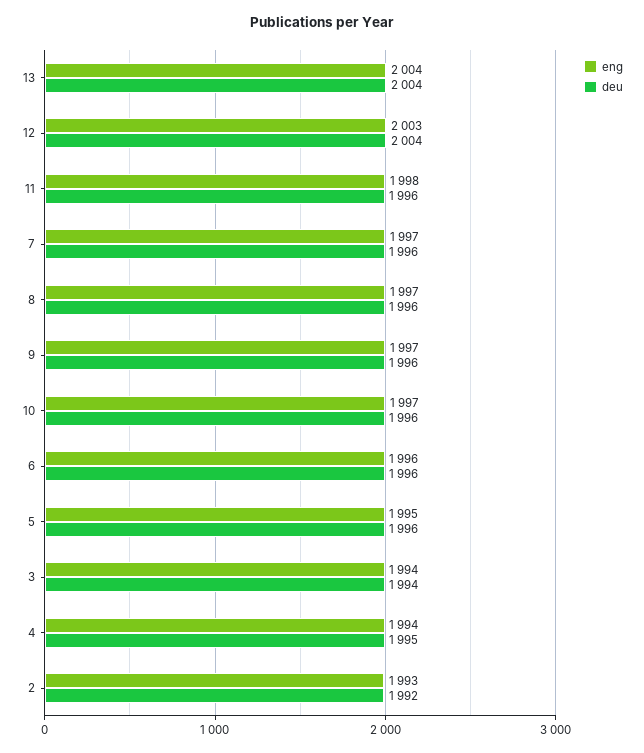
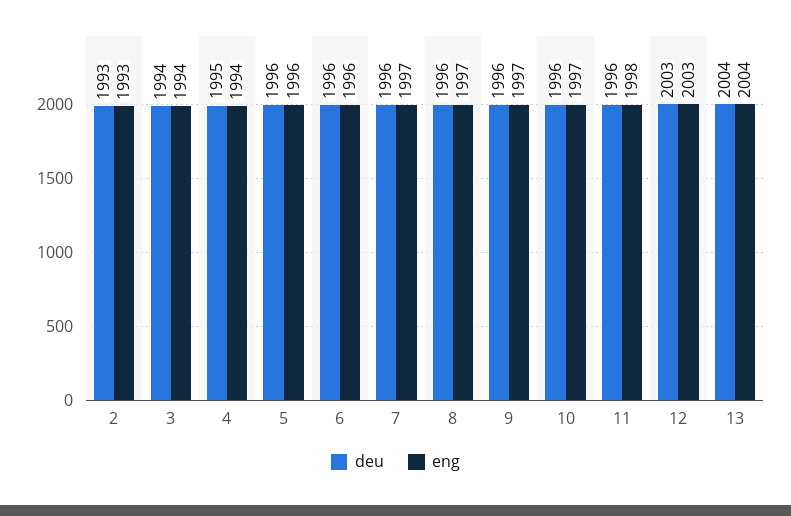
  {
    "eng": {
      "13": 2004,
      "12": 2003,
      "11": 1998,
      "7": 1997,
      "8": 1997,
      "9": 1997,
      "10": 1997,
      "6": 1996,
-     "5": 1995,
+     "5": 1996,
      "3": 1994,
      "4": 1994,
      "2": 1993
    },
    "deu": {
      "13": 2004,
-     "12": 2004,
+     "12": 2003,
      "11": 1996,
      "7": 1996,
      "8": 1996,
      "9": 1996,
      "10": 1996,
      "6": 1996,
      "5": 1996,
      "3": 1994,
      "4": 1995,
-     "2": 1992
+     "2": 1993
    }
  }

